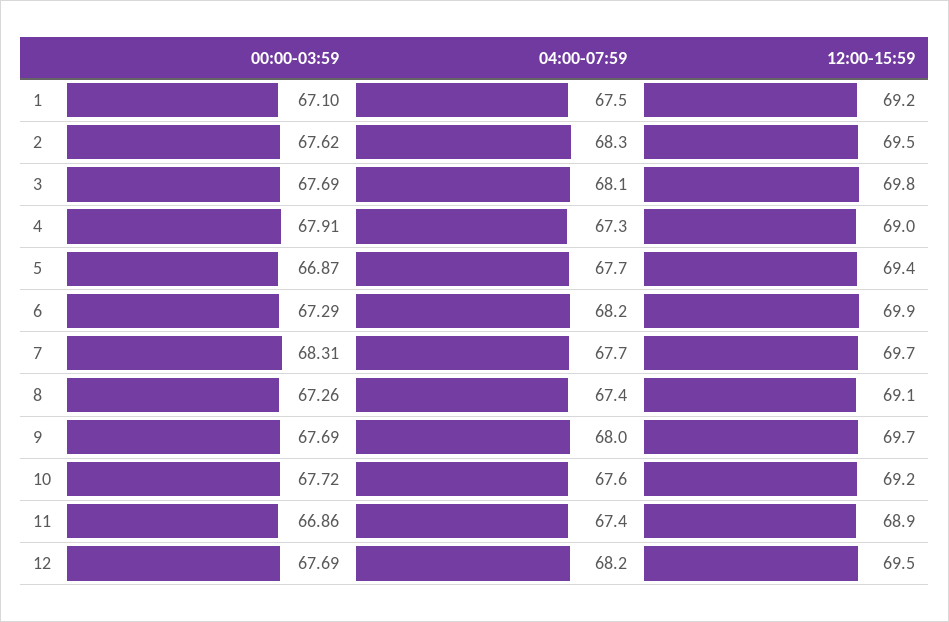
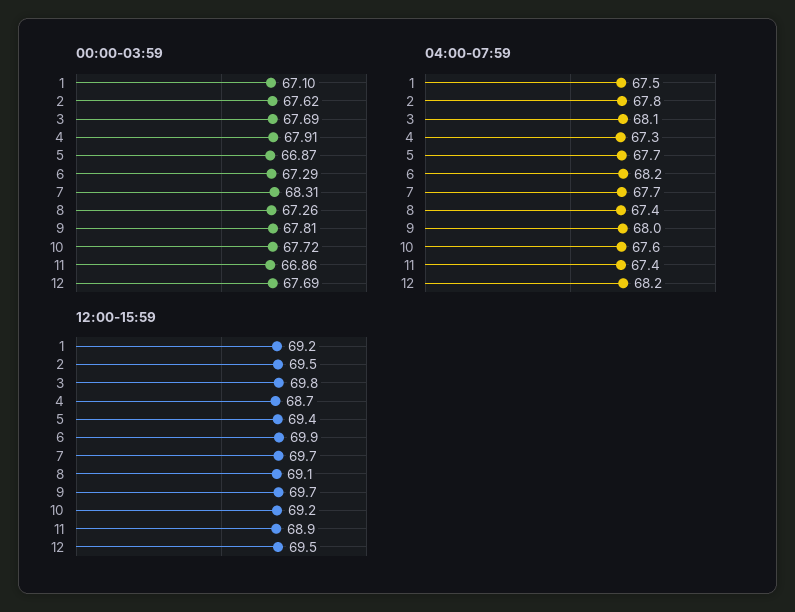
  {
    "00:00-03:59": {
      "1": 67.1,
      "2": 67.62,
      "3": 67.69,
      "4": 67.91,
      "5": 66.87,
      "6": 67.29,
      "7": 68.31,
      "8": 67.26,
-     "9": 67.69,
+     "9": 67.81,
      "10": 67.72,
      "11": 66.86,
      "12": 67.69
    },
    "04:00-07:59": {
      "1": 67.5,
-     "2": 68.3,
+     "2": 67.8,
      "3": 68.1,
      "4": 67.3,
      "5": 67.7,
      "6": 68.2,
      "7": 67.7,
      "8": 67.4,
      "9": 68,
      "10": 67.6,
      "11": 67.4,
      "12": 68.2
    },
    "12:00-15:59": {
      "1": 69.2,
      "2": 69.5,
      "3": 69.8,
-     "4": 69,
+     "4": 68.7,
      "5": 69.4,
      "6": 69.9,
      "7": 69.7,
      "8": 69.1,
      "9": 69.7,
      "10": 69.2,
      "11": 68.9,
      "12": 69.5
    }
  }

